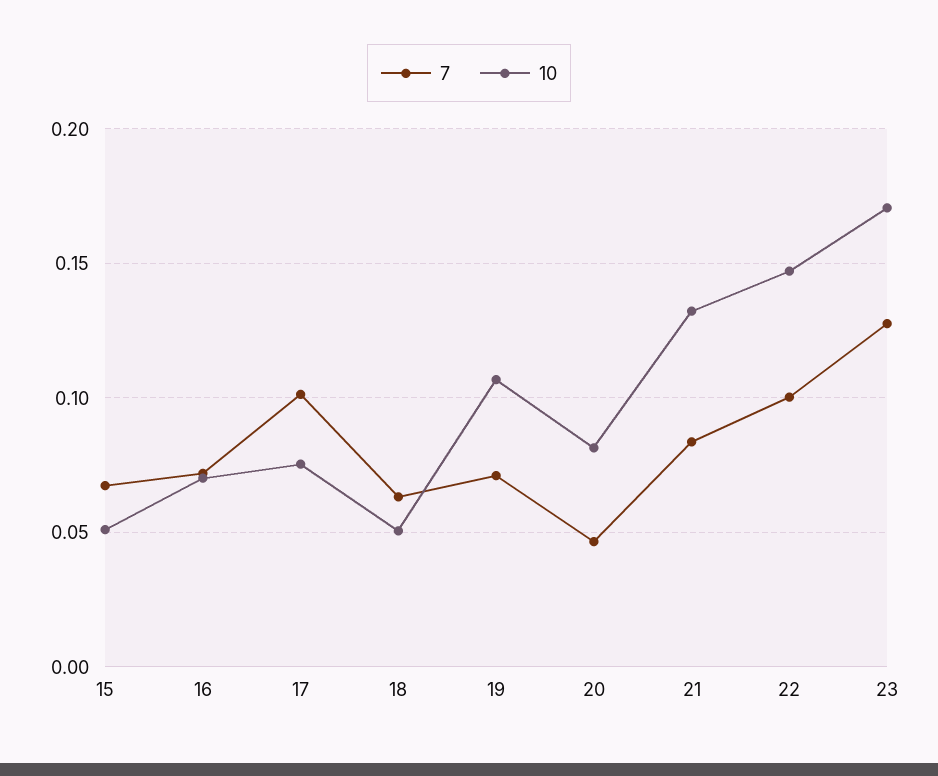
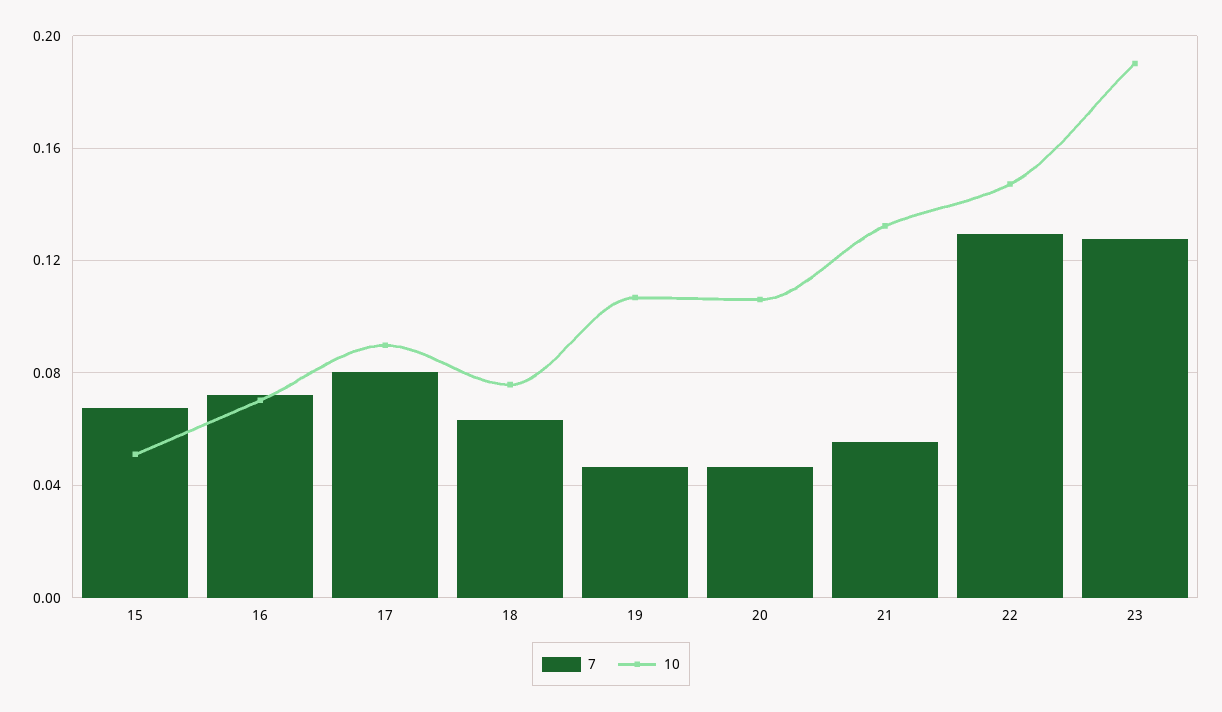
  {
    "7": {
      "15": 0.065,
      "16": 0.07,
-     "17": 0.1,
+     "17": 0.08,
      "18": 0.065,
-     "19": 0.07,
+     "19": 0.045,
      "20": 0.045,
-     "21": 0.085,
+     "21": 0.055,
-     "22": 0.1,
+     "22": 0.13,
      "23": 0.13
    },
    "10": {
      "15": 0.05,
      "16": 0.07,
-     "17": 0.075,
+     "17": 0.09,
-     "18": 0.05,
+     "18": 0.075,
      "19": 0.105,
-     "20": 0.08,
+     "20": 0.105,
      "21": 0.13,
      "22": 0.145,
-     "23": 0.17
+     "23": 0.19
    }
  }

